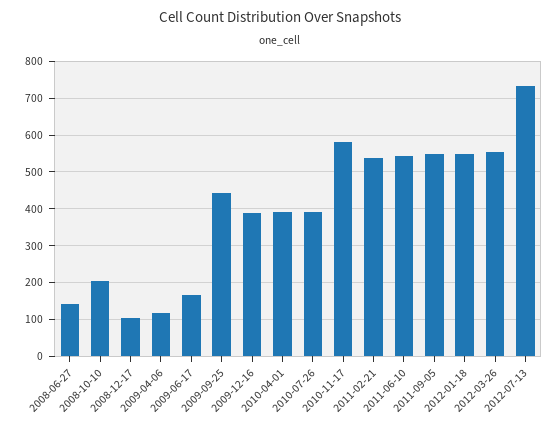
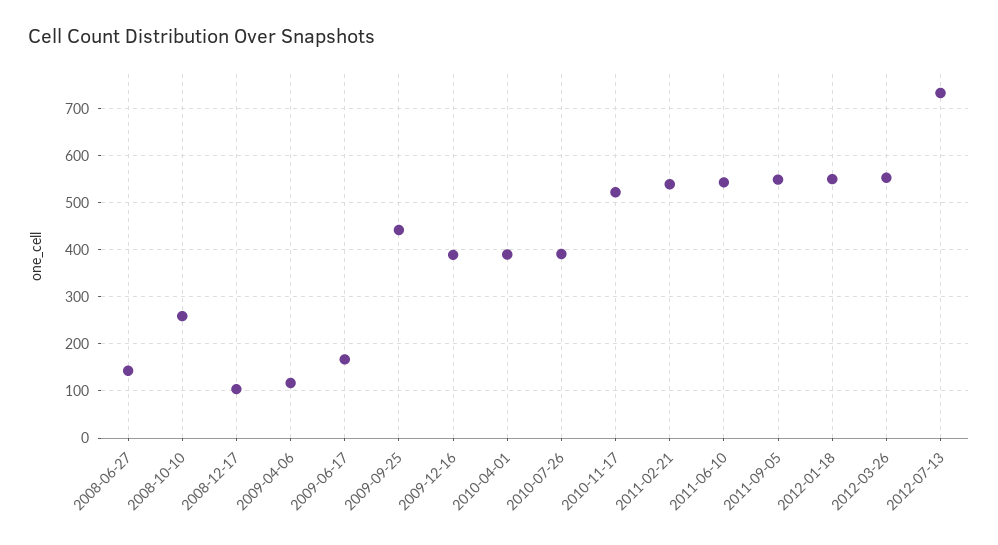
  {
    "2008-06-27": 140,
-   "2008-10-10": 200,
+   "2008-10-10": 260,
    "2008-12-17": 100,
    "2009-04-06": 120,
    "2009-06-17": 160,
    "2009-09-25": 440,
    "2009-12-16": 380,
    "2010-04-01": 400,
    "2010-07-26": 400,
-   "2010-11-17": 580,
+   "2010-11-17": 520,
    "2011-02-21": 540,
    "2011-06-10": 540,
    "2011-09-05": 540,
    "2012-01-18": 560,
    "2012-03-26": 560,
    "2012-07-13": 740
  }

